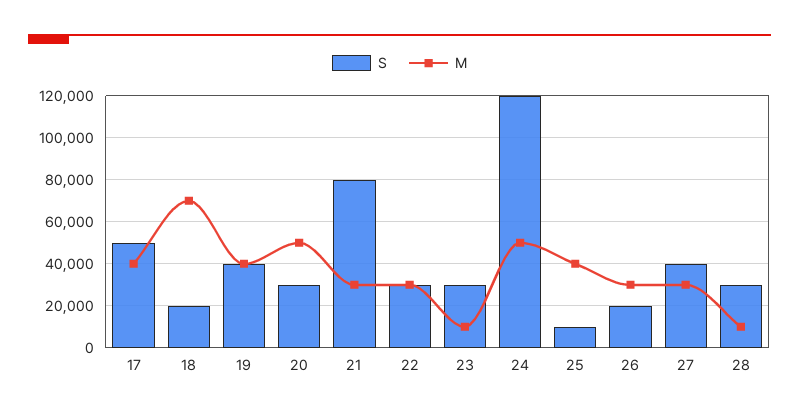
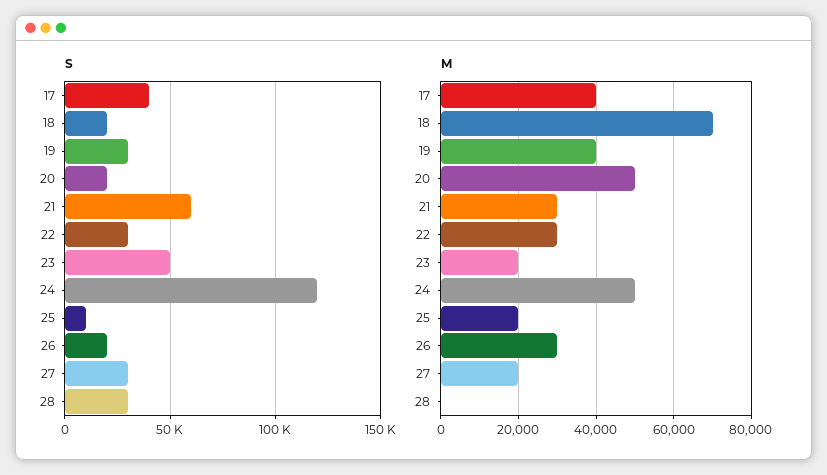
  {
    "S": {
-     "17": 50000,
+     "17": 40000,
      "18": 20000,
-     "19": 40000,
+     "19": 30000,
-     "20": 30000,
+     "20": 20000,
-     "21": 80000,
+     "21": 60000,
      "22": 30000,
-     "23": 30000,
+     "23": 50000,
      "24": 120000,
      "25": 10000,
      "26": 20000,
-     "27": 40000,
+     "27": 30000,
      "28": 30000
    },
    "M": {
      "17": 40000,
      "18": 70000,
      "19": 40000,
      "20": 50000,
      "21": 30000,
      "22": 30000,
-     "23": 10000,
+     "23": 20000,
      "24": 50000,
-     "25": 40000,
+     "25": 20000,
      "26": 30000,
-     "27": 30000,
+     "27": 20000,
-     "28": 10000
+     "28": 0
    }
  }

